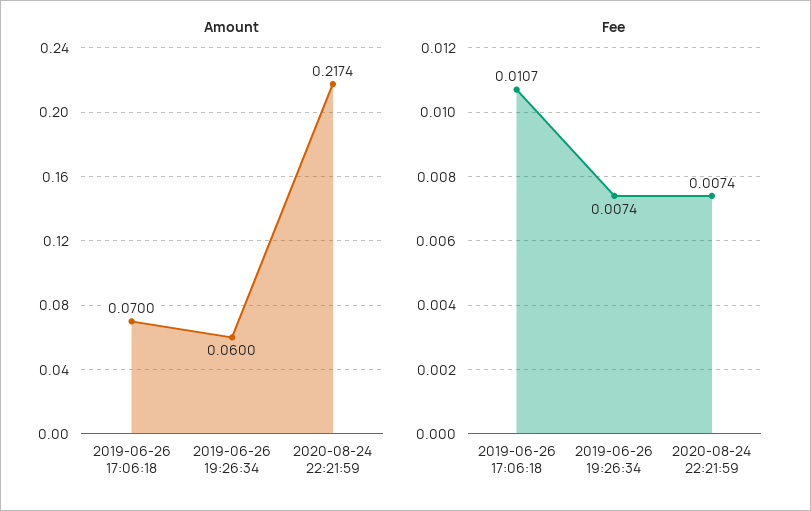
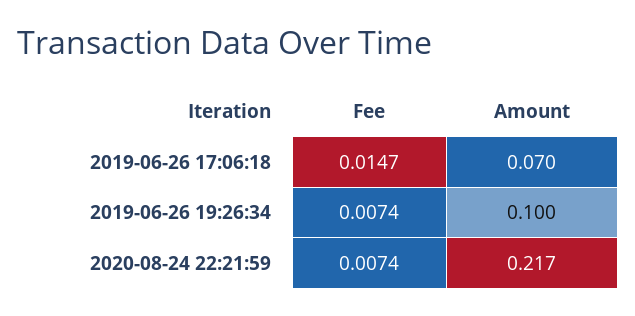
  {
    "Amount": {
      "2019-06-26 17:06:18": 0.07,
-     "2019-06-26 19:26:34": 0.06,
+     "2019-06-26 19:26:34": 0.1,
      "2020-08-24 22:21:59": 0.2174
    },
    "Fee": {
-     "2019-06-26 17:06:18": 0.0107,
+     "2019-06-26 17:06:18": 0.0147,
      "2019-06-26 19:26:34": 0.0074,
      "2020-08-24 22:21:59": 0.0074
    }
  }

